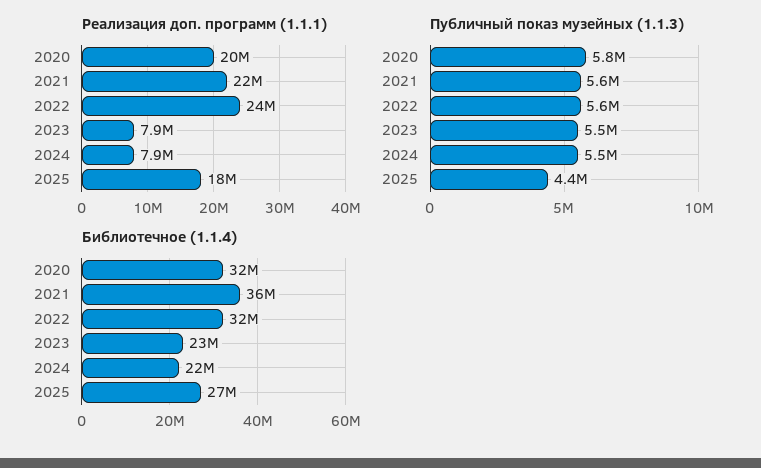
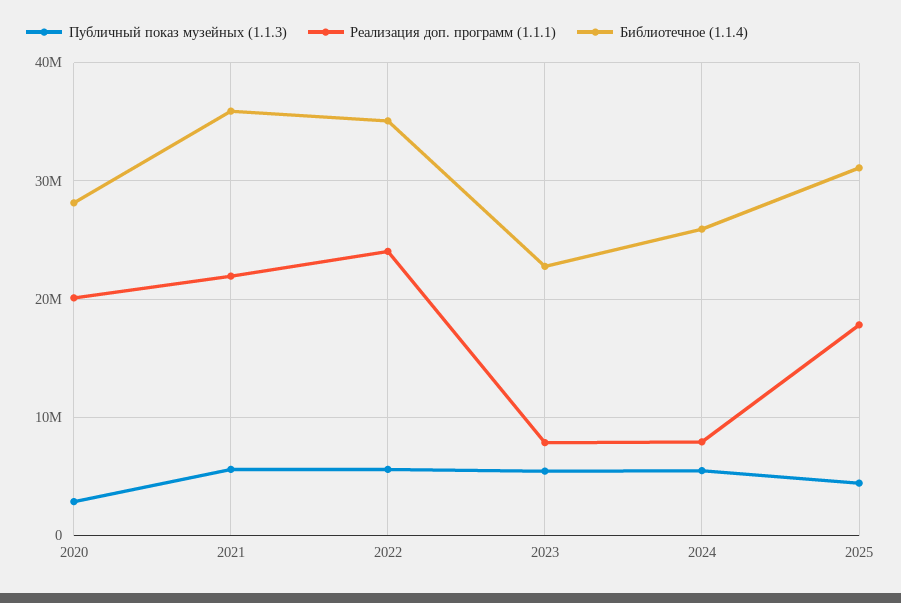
  {
    "Реализация доп. программ (1.1.1)": {
      "2020": 20000000,
      "2021": 22000000,
      "2022": 24000000,
      "2023": 7900000,
      "2024": 7900000,
      "2025": 18000000
    },
    "Публичный показ музейных (1.1.3)": {
-     "2020": 5800000,
+     "2020": 3000000,
      "2021": 5600000,
      "2022": 5600000,
      "2023": 5500000,
      "2024": 5500000,
      "2025": 4400000
    },
    "Библиотечное (1.1.4)": {
-     "2020": 32000000,
+     "2020": 28000000,
      "2021": 36000000,
-     "2022": 32000000,
+     "2022": 35000000,
      "2023": 23000000,
-     "2024": 22000000,
+     "2024": 26000000,
-     "2025": 27000000
+     "2025": 31000000
    }
  }

